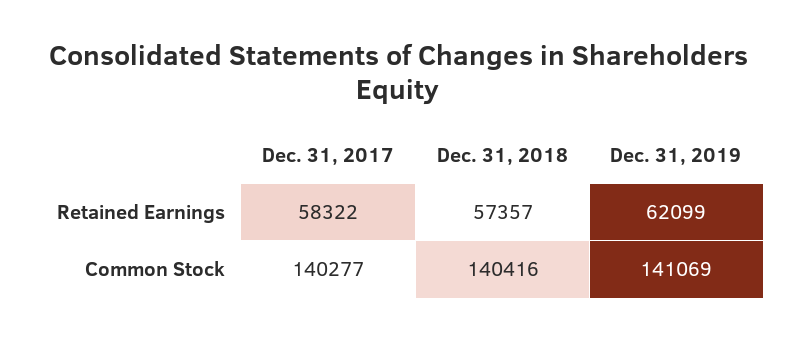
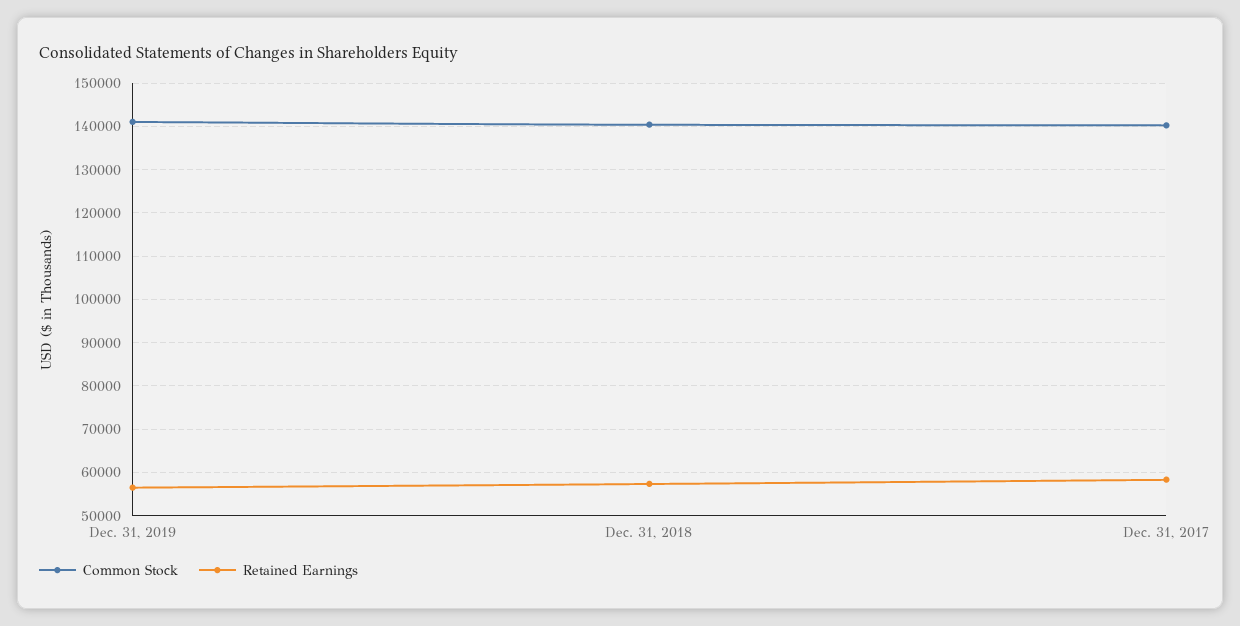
  {
    "Retained Earnings": {
      "Dec. 31, 2017": 58322,
      "Dec. 31, 2018": 57357,
-     "Dec. 31, 2019": 62099
+     "Dec. 31, 2019": 56000
    },
    "Common Stock": {
      "Dec. 31, 2017": 140277,
      "Dec. 31, 2018": 140416,
      "Dec. 31, 2019": 141069
    }
  }

